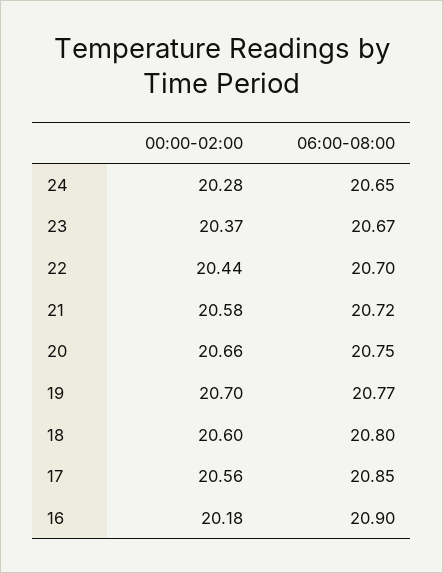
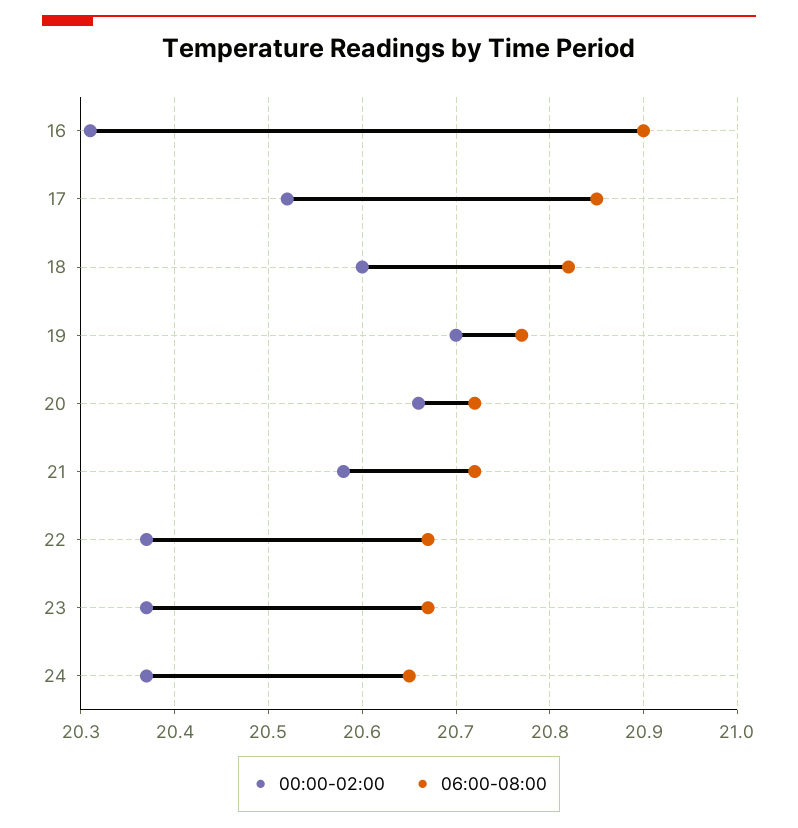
  {
    "00:00-02:00": {
-     "24": 20.28,
+     "24": 20.37,
      "23": 20.37,
-     "22": 20.44,
+     "22": 20.37,
      "21": 20.58,
      "20": 20.66,
      "19": 20.7,
      "18": 20.6,
-     "17": 20.56,
+     "17": 20.52,
-     "16": 20.18
+     "16": 20.31
    },
    "06:00-08:00": {
      "24": 20.65,
      "23": 20.67,
-     "22": 20.7,
+     "22": 20.67,
      "21": 20.72,
-     "20": 20.75,
+     "20": 20.72,
      "19": 20.77,
-     "18": 20.8,
+     "18": 20.82,
      "17": 20.85,
      "16": 20.9
    }
  }

